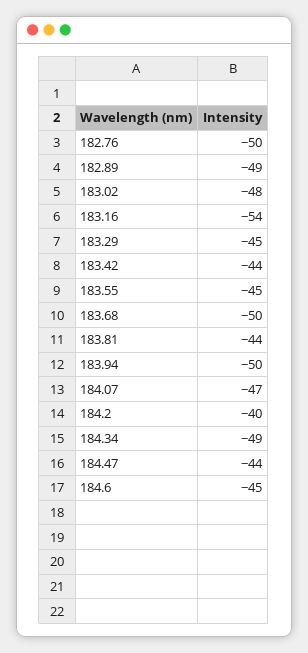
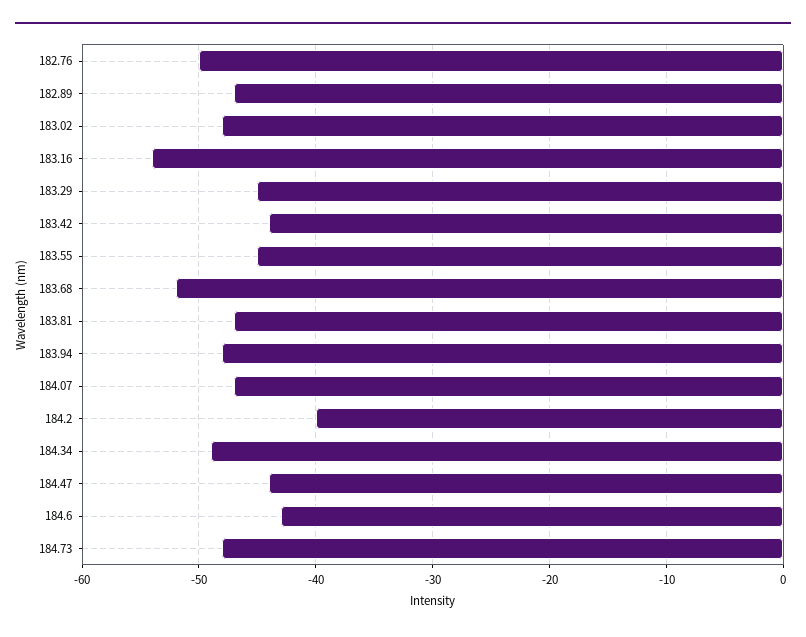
  {
    "182.76": -50,
-   "182.89": -49,
+   "182.89": -47,
    "183.02": -48,
    "183.16": -54,
    "183.29": -45,
    "183.42": -44,
    "183.55": -45,
-   "183.68": -50,
+   "183.68": -52,
-   "183.81": -44,
+   "183.81": -47,
-   "183.94": -50,
+   "183.94": -48,
    "184.07": -47,
    "184.2": -40,
    "184.34": -49,
    "184.47": -44,
-   "184.6": -45
+   "184.6": -43,
+   "184.73": -48
  }

